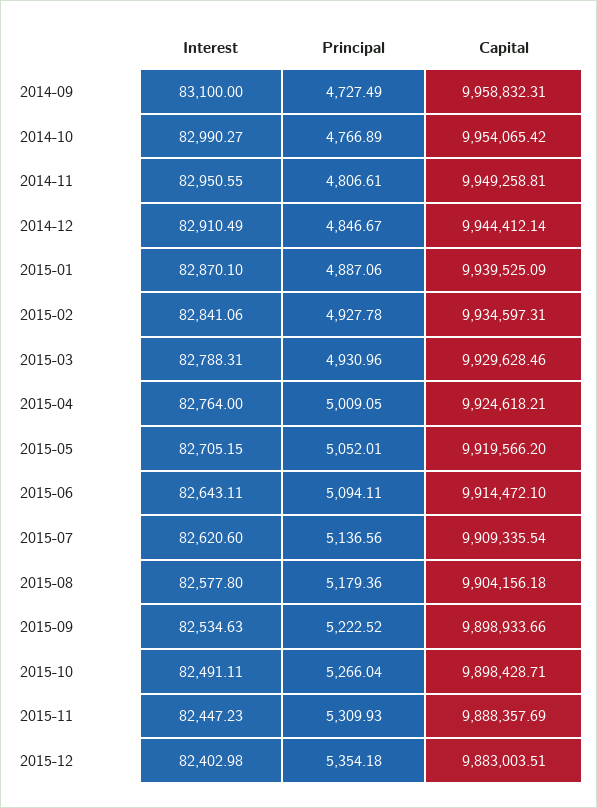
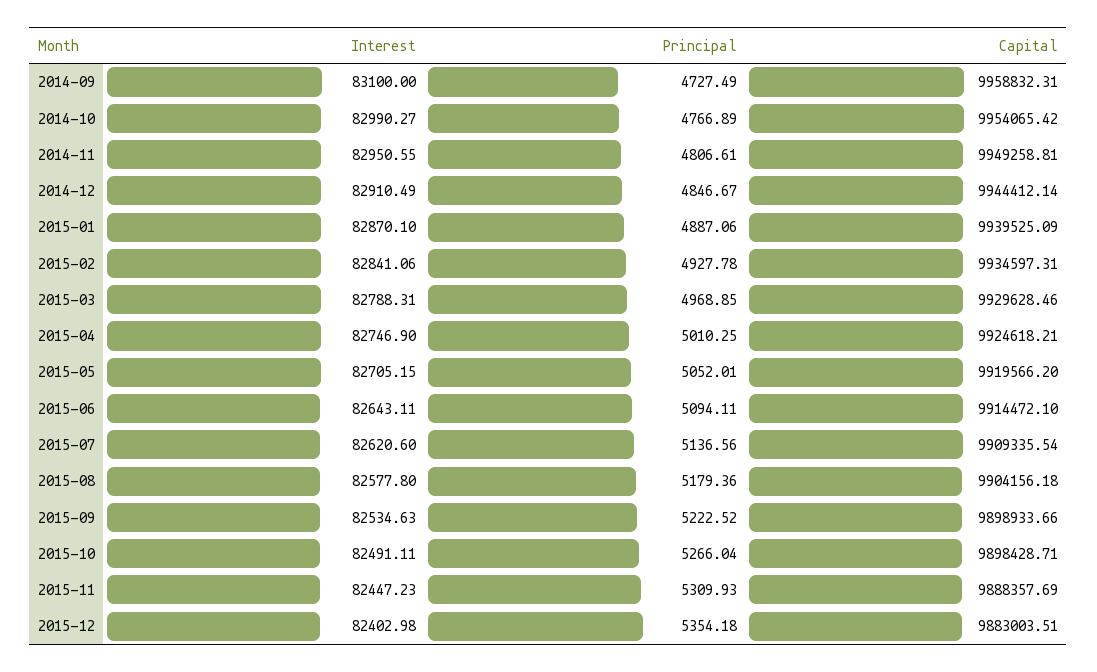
  {
    "Interest": {
      "2014-09": 83100,
      "2014-10": 82990.27,
      "2014-11": 82950.55,
      "2014-12": 82910.49,
      "2015-01": 82870.1,
      "2015-02": 82841.06,
      "2015-03": 82788.31,
-     "2015-04": 82764,
+     "2015-04": 82746.9,
      "2015-05": 82705.15,
      "2015-06": 82643.11,
      "2015-07": 82620.6,
      "2015-08": 82577.8,
      "2015-09": 82534.63,
      "2015-10": 82491.11,
      "2015-11": 82447.23,
      "2015-12": 82402.98
    },
    "Principal": {
      "2014-09": 4727.49,
      "2014-10": 4766.89,
      "2014-11": 4806.61,
      "2014-12": 4846.67,
      "2015-01": 4887.06,
      "2015-02": 4927.78,
-     "2015-03": 4930.96,
+     "2015-03": 4968.85,
-     "2015-04": 5009.05,
+     "2015-04": 5010.25,
      "2015-05": 5052.01,
      "2015-06": 5094.11,
      "2015-07": 5136.56,
      "2015-08": 5179.36,
      "2015-09": 5222.52,
      "2015-10": 5266.04,
      "2015-11": 5309.93,
      "2015-12": 5354.18
    },
    "Capital": {
      "2014-09": 9958832.31,
      "2014-10": 9954065.42,
      "2014-11": 9949258.81,
      "2014-12": 9944412.14,
      "2015-01": 9939525.09,
      "2015-02": 9934597.31,
      "2015-03": 9929628.46,
      "2015-04": 9924618.21,
      "2015-05": 9919566.2,
      "2015-06": 9914472.1,
      "2015-07": 9909335.54,
      "2015-08": 9904156.18,
      "2015-09": 9898933.66,
      "2015-10": 9898428.71,
      "2015-11": 9888357.69,
      "2015-12": 9883003.51
    }
  }

